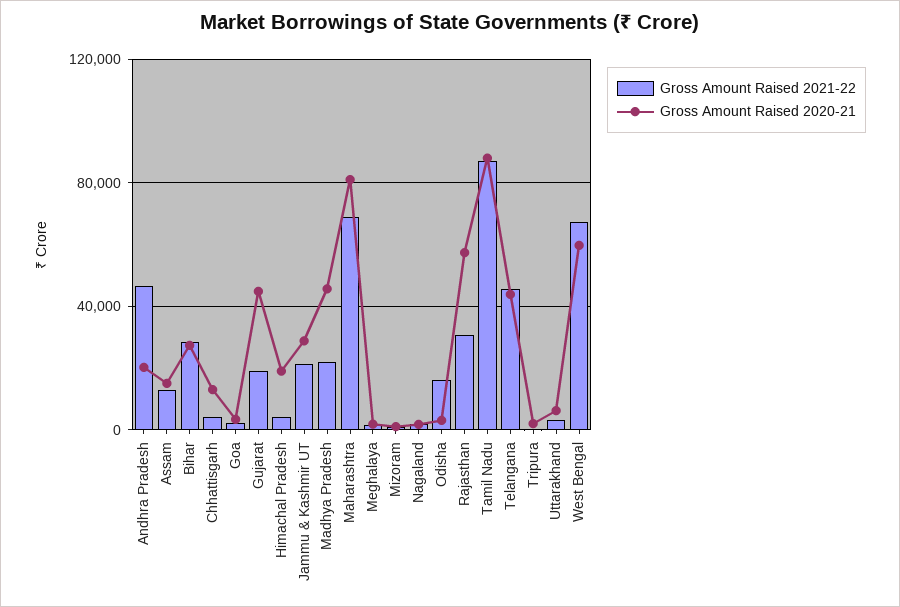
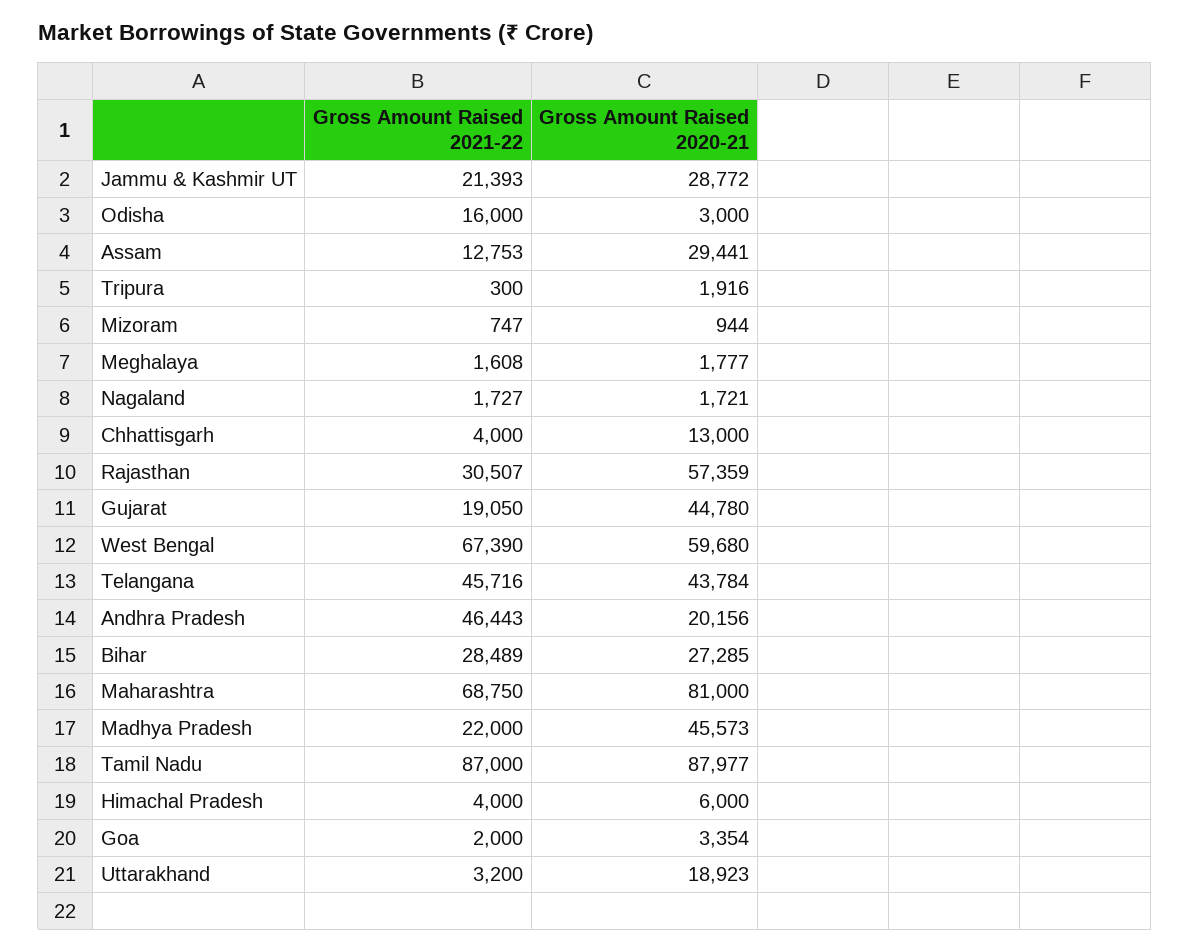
  {
    "Gross Amount Raised 2021-22": {
      "Andhra Pradesh": 46443,
      "Assam": 12753,
      "Bihar": 28489,
      "Chhattisgarh": 4000,
      "Goa": 2000,
      "Gujarat": 19050,
      "Himachal Pradesh": 4000,
      "Jammu & Kashmir UT": 21393,
      "Madhya Pradesh": 22000,
      "Maharashtra": 68750,
      "Meghalaya": 1608,
      "Mizoram": 747,
      "Nagaland": 1727,
      "Odisha": 16000,
      "Rajasthan": 30507,
      "Tamil Nadu": 87000,
      "Telangana": 45716,
      "Tripura": 300,
      "Uttarakhand": 3200,
      "West Bengal": 67390
    },
    "Gross Amount Raised 2020-21": {
      "Andhra Pradesh": 20156,
-     "Assam": 15000,
+     "Assam": 29441,
      "Bihar": 27285,
      "Chhattisgarh": 13000,
      "Goa": 3354,
      "Gujarat": 44780,
-     "Himachal Pradesh": 20000,
+     "Himachal Pradesh": 6000,
      "Jammu & Kashmir UT": 28772,
      "Madhya Pradesh": 45573,
      "Maharashtra": 81000,
      "Meghalaya": 1777,
      "Mizoram": 944,
      "Nagaland": 1721,
      "Odisha": 3000,
      "Rajasthan": 57359,
      "Tamil Nadu": 87977,
      "Telangana": 43784,
      "Tripura": 1916,
-     "Uttarakhand": 5000,
+     "Uttarakhand": 18923,
      "West Bengal": 59680
    }
  }

